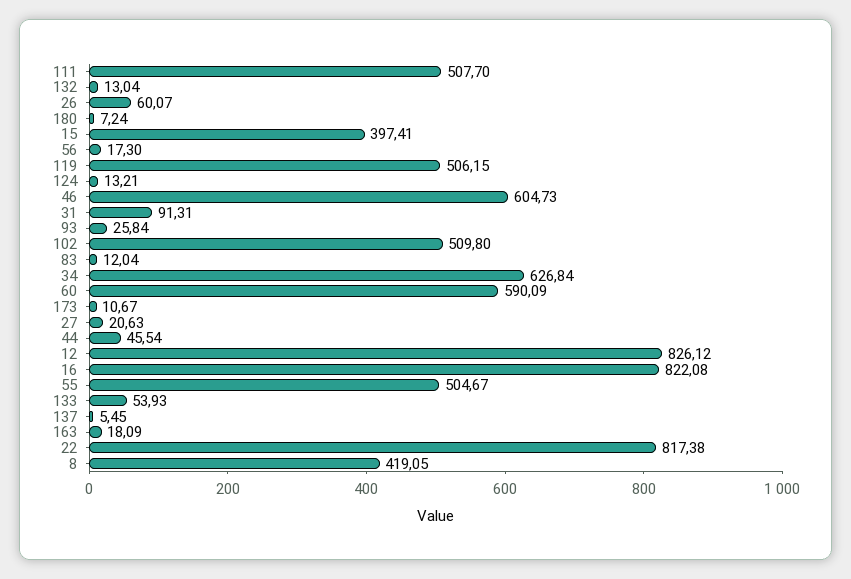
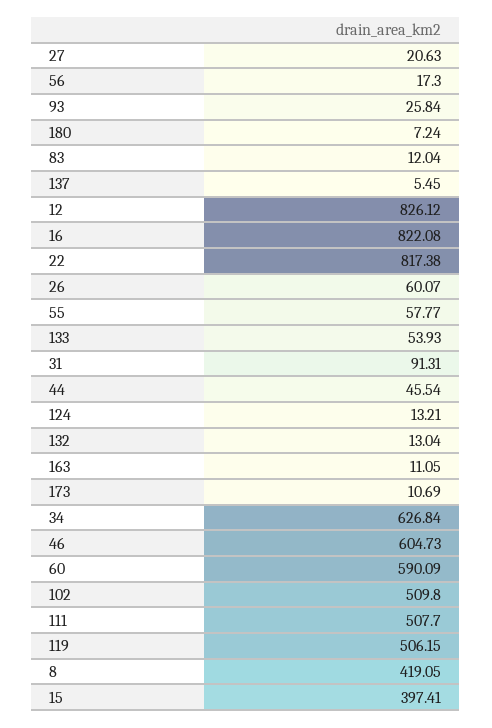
  {
    "111": 507.7,
    "132": 13.04,
    "26": 60.07,
    "180": 7.24,
    "15": 397.41,
    "56": 17.3,
    "119": 506.15,
    "124": 13.21,
    "46": 604.73,
    "31": 91.31,
    "93": 25.84,
    "102": 509.8,
    "83": 12.04,
    "34": 626.84,
    "60": 590.09,
-   "173": 10.67,
+   "173": 10.69,
    "27": 20.63,
    "44": 45.54,
    "12": 826.12,
    "16": 822.08,
-   "55": 504.67,
+   "55": 57.77,
    "133": 53.93,
    "137": 5.45,
-   "163": 18.09,
+   "163": 11.05,
    "22": 817.38,
    "8": 419.05
  }

